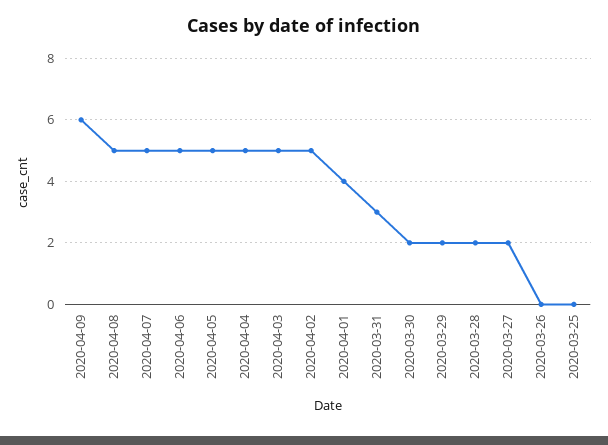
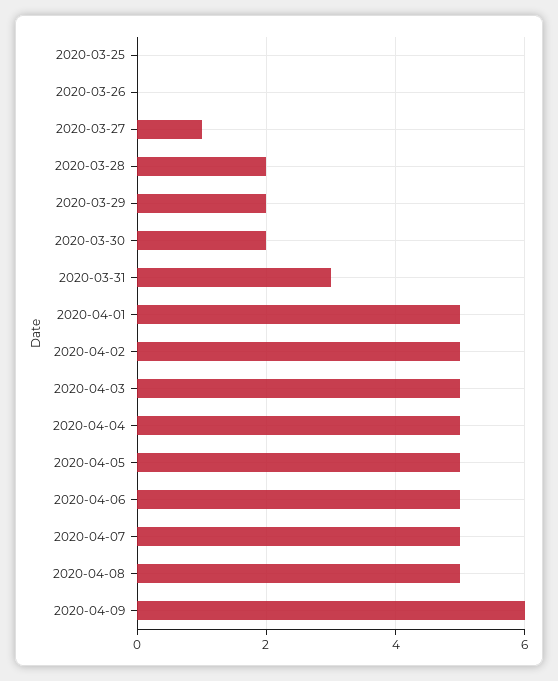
  {
    "2020-04-09": 6,
    "2020-04-08": 5,
    "2020-04-07": 5,
    "2020-04-06": 5,
    "2020-04-05": 5,
    "2020-04-04": 5,
    "2020-04-03": 5,
    "2020-04-02": 5,
-   "2020-04-01": 4,
+   "2020-04-01": 5,
    "2020-03-31": 3,
    "2020-03-30": 2,
    "2020-03-29": 2,
    "2020-03-28": 2,
-   "2020-03-27": 2,
+   "2020-03-27": 1,
    "2020-03-26": 0,
    "2020-03-25": 0
  }

